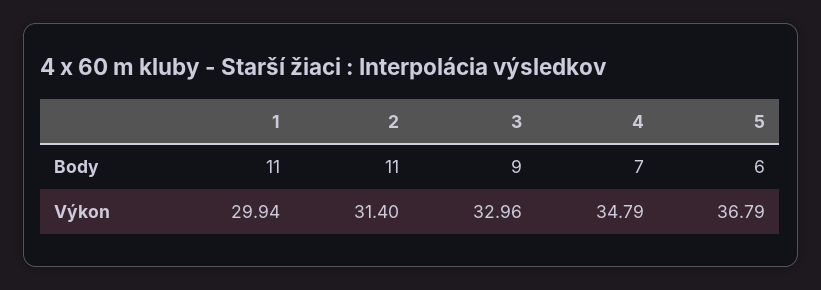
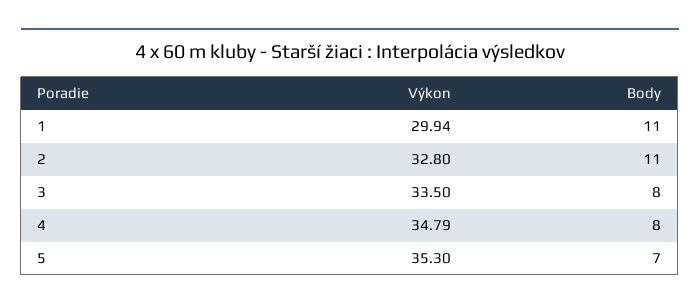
  {
    "1": {
      "Body": 11,
      "Výkon": 29.94
    },
    "2": {
      "Body": 11,
-     "Výkon": 31.4
+     "Výkon": 32.8
    },
    "3": {
-     "Body": 9,
+     "Body": 8,
-     "Výkon": 32.96
+     "Výkon": 33.5
    },
    "4": {
-     "Body": 7,
+     "Body": 8,
      "Výkon": 34.79
    },
    "5": {
-     "Body": 6,
+     "Body": 7,
-     "Výkon": 36.79
+     "Výkon": 35.3
    }
  }

